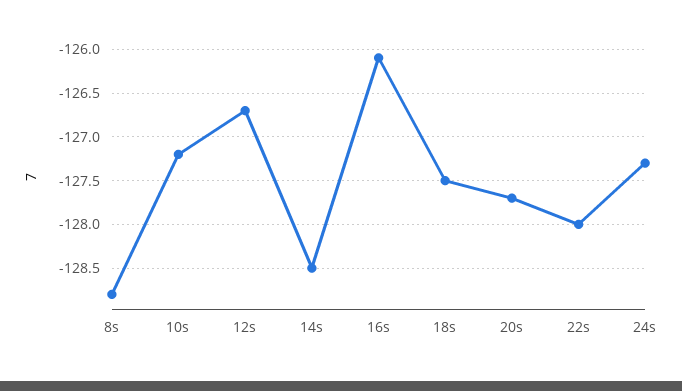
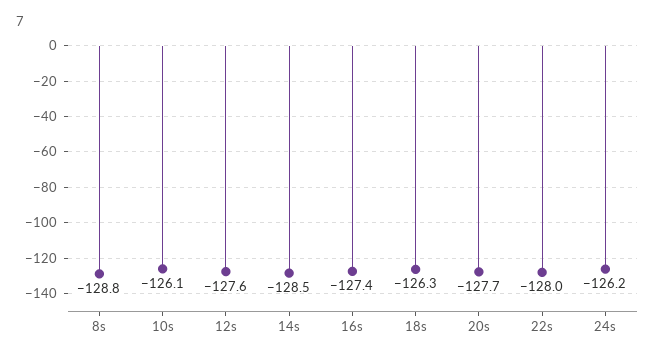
  {
    "8s": -128.8,
-   "10s": -127.2,
+   "10s": -126.1,
-   "12s": -126.7,
+   "12s": -127.6,
    "14s": -128.5,
-   "16s": -126.1,
+   "16s": -127.4,
-   "18s": -127.5,
+   "18s": -126.3,
    "20s": -127.7,
    "22s": -128,
-   "24s": -127.3
+   "24s": -126.2
  }

